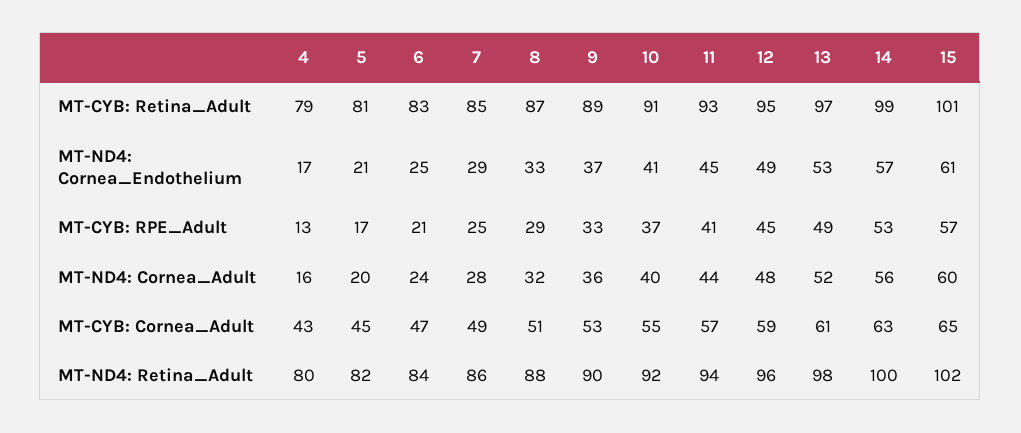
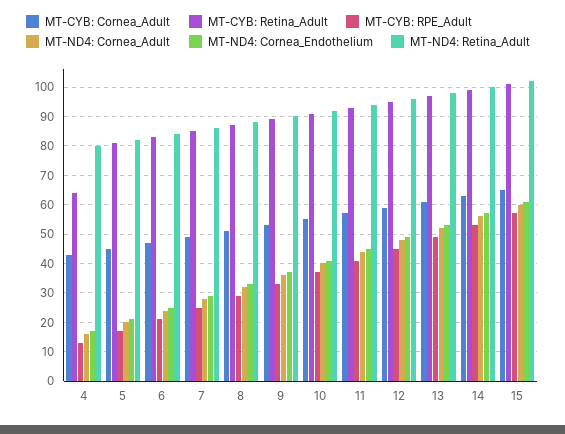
  {
    "MT-CYB: Retina_Adult": {
-     "4": 79,
+     "4": 65,
      "5": 81,
      "6": 83,
      "7": 85,
      "8": 87,
      "9": 89,
      "10": 91,
      "11": 93,
      "12": 95,
      "13": 97,
      "14": 99,
      "15": 101
    },
    "MT-ND4: Cornea_Endothelium": {
      "4": 17,
      "5": 21,
      "6": 25,
      "7": 29,
      "8": 33,
      "9": 37,
      "10": 41,
      "11": 45,
      "12": 49,
      "13": 53,
      "14": 57,
      "15": 61
    },
    "MT-CYB: RPE_Adult": {
      "4": 13,
      "5": 17,
      "6": 21,
      "7": 25,
      "8": 29,
      "9": 33,
      "10": 37,
      "11": 41,
      "12": 45,
      "13": 49,
      "14": 53,
      "15": 57
    },
    "MT-ND4: Cornea_Adult": {
      "4": 16,
      "5": 20,
      "6": 24,
      "7": 28,
      "8": 32,
      "9": 36,
      "10": 40,
      "11": 44,
      "12": 48,
      "13": 52,
      "14": 56,
      "15": 60
    },
    "MT-CYB: Cornea_Adult": {
      "4": 43,
      "5": 45,
      "6": 47,
      "7": 49,
      "8": 51,
      "9": 53,
      "10": 55,
      "11": 57,
      "12": 59,
      "13": 61,
      "14": 63,
      "15": 65
    },
    "MT-ND4: Retina_Adult": {
      "4": 80,
      "5": 82,
      "6": 84,
      "7": 86,
      "8": 88,
      "9": 90,
      "10": 92,
      "11": 94,
      "12": 96,
      "13": 98,
      "14": 100,
      "15": 102
    }
  }

